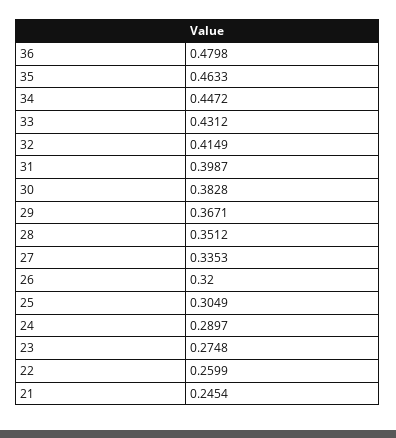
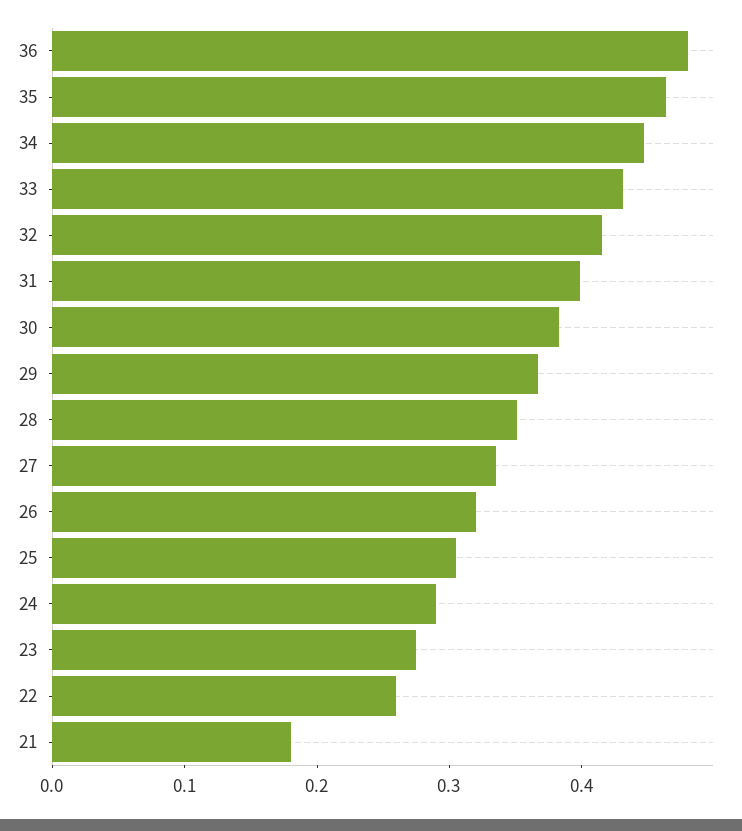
  {
    "36": 0.4798,
    "35": 0.4633,
    "34": 0.4472,
    "33": 0.4312,
    "32": 0.4149,
    "31": 0.3987,
    "30": 0.3828,
    "29": 0.3671,
    "28": 0.3512,
    "27": 0.3353,
    "26": 0.32,
    "25": 0.3049,
    "24": 0.2897,
    "23": 0.2748,
    "22": 0.2599,
-   "21": 0.2454
+   "21": 0.18
  }

